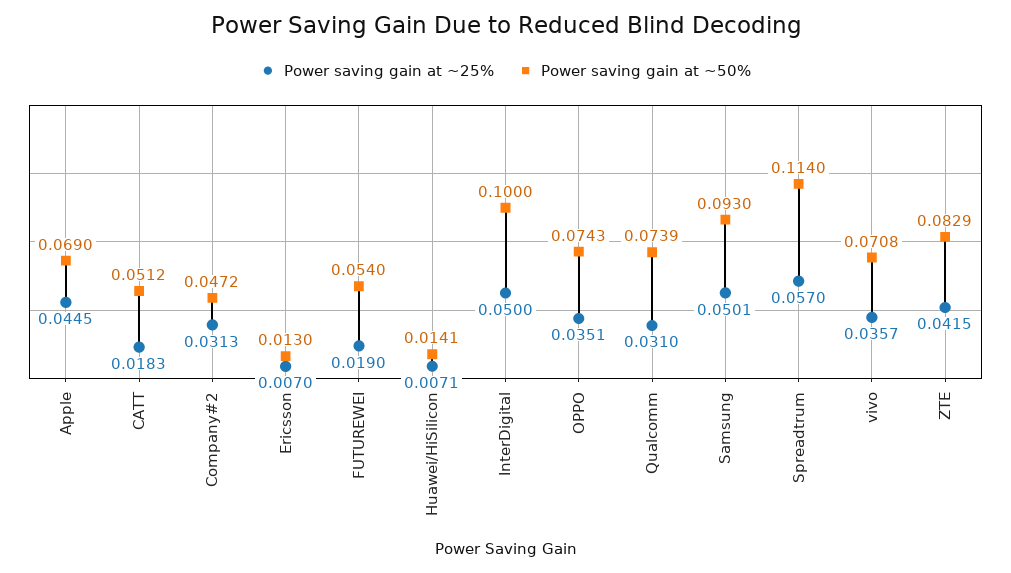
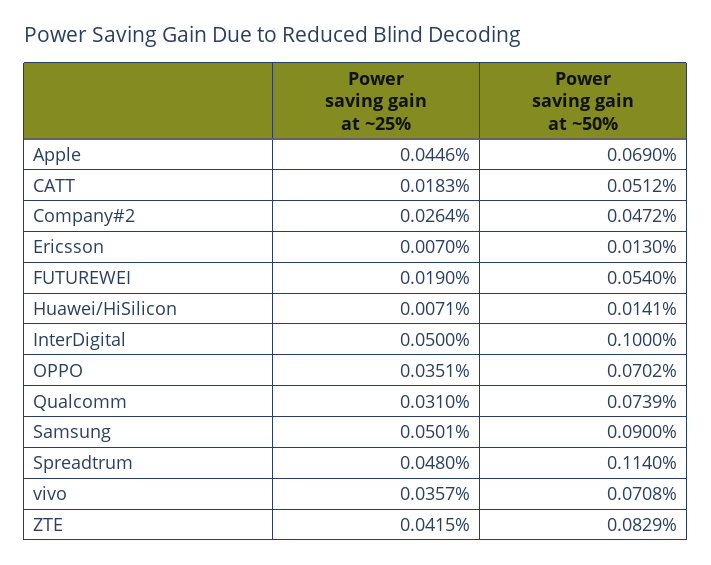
  {
    "Power saving gain at ~25%": {
-     "Apple": 0.0445,
+     "Apple": 0.0446,
      "CATT": 0.0183,
-     "Company#2": 0.0313,
+     "Company#2": 0.0264,
      "Ericsson": 0.007,
      "FUTUREWEI": 0.019,
      "Huawei/HiSilicon": 0.0071,
      "InterDigital": 0.05,
      "OPPO": 0.0351,
      "Qualcomm": 0.031,
      "Samsung": 0.0501,
-     "Spreadtrum": 0.057,
+     "Spreadtrum": 0.048,
      "vivo": 0.0357,
      "ZTE": 0.0415
    },
    "Power saving gain at ~50%": {
      "Apple": 0.069,
      "CATT": 0.0512,
      "Company#2": 0.0472,
      "Ericsson": 0.013,
      "FUTUREWEI": 0.054,
      "Huawei/HiSilicon": 0.0141,
      "InterDigital": 0.1,
-     "OPPO": 0.0743,
+     "OPPO": 0.0702,
      "Qualcomm": 0.0739,
-     "Samsung": 0.093,
+     "Samsung": 0.09,
      "Spreadtrum": 0.114,
      "vivo": 0.0708,
      "ZTE": 0.0829
    }
  }

